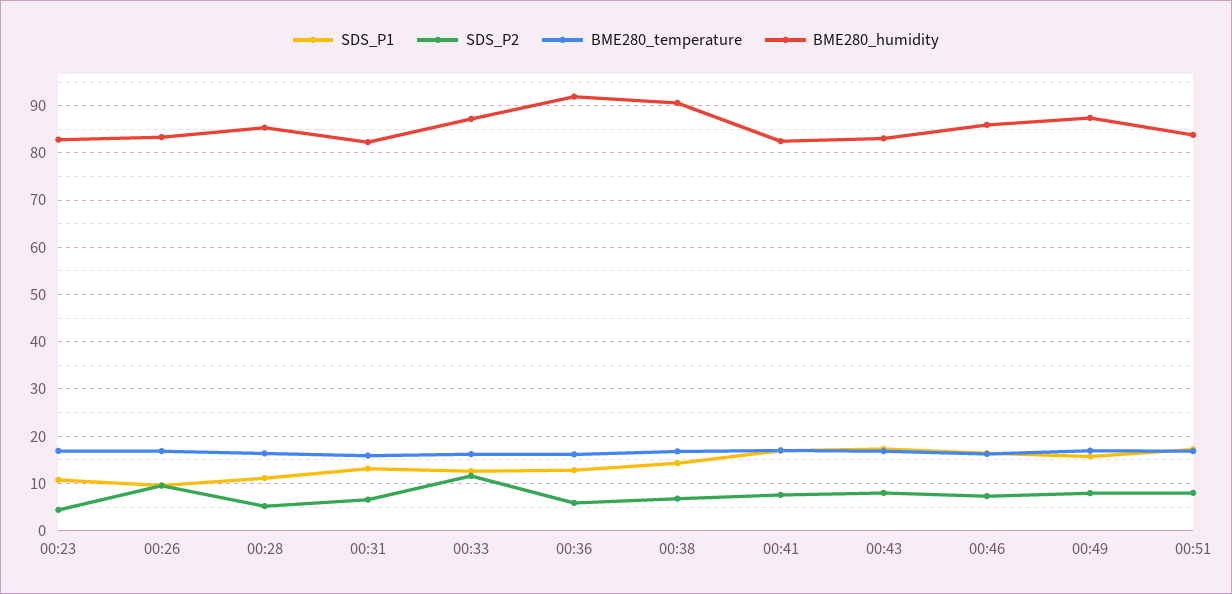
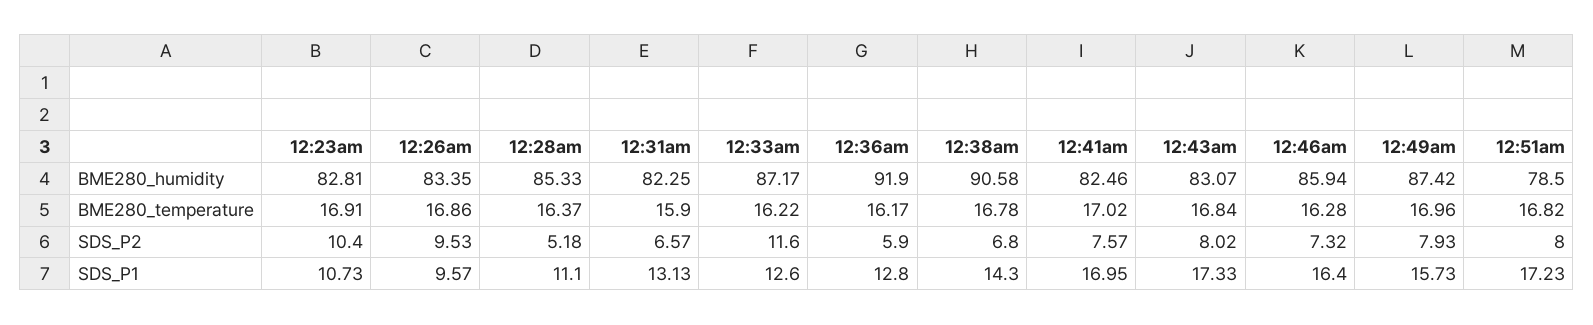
  {
    "SDS_P1": {
      "00:23": 10.73,
      "00:26": 9.57,
      "00:28": 11.1,
      "00:31": 13.13,
      "00:33": 12.6,
      "00:36": 12.8,
      "00:38": 14.3,
      "00:41": 16.95,
      "00:43": 17.33,
      "00:46": 16.4,
      "00:49": 15.73,
      "00:51": 17.23
    },
    "SDS_P2": {
-     "00:23": 4,
+     "00:23": 10.4,
      "00:26": 9.53,
      "00:28": 5.18,
      "00:31": 6.57,
      "00:33": 11.6,
      "00:36": 5.9,
      "00:38": 6.8,
      "00:41": 7.57,
      "00:43": 8.02,
      "00:46": 7.32,
      "00:49": 7.93,
      "00:51": 8
    },
    "BME280_temperature": {
      "00:23": 16.91,
      "00:26": 16.86,
      "00:28": 16.37,
      "00:31": 15.9,
      "00:33": 16.22,
      "00:36": 16.17,
      "00:38": 16.78,
      "00:41": 17.02,
      "00:43": 16.84,
      "00:46": 16.28,
      "00:49": 16.96,
      "00:51": 16.82
    },
    "BME280_humidity": {
      "00:23": 82.81,
      "00:26": 83.35,
      "00:28": 85.33,
      "00:31": 82.25,
      "00:33": 87.17,
      "00:36": 91.9,
      "00:38": 90.58,
      "00:41": 82.46,
      "00:43": 83.07,
      "00:46": 85.94,
      "00:49": 87.42,
-     "00:51": 84
+     "00:51": 78.5
    }
  }

